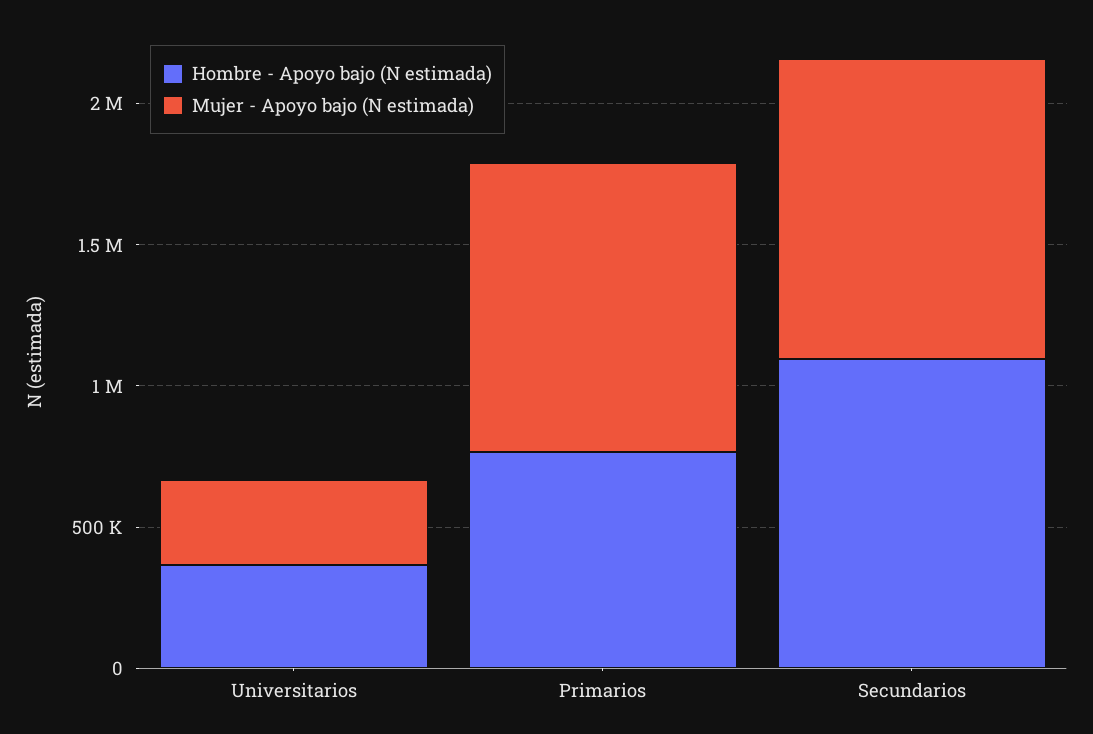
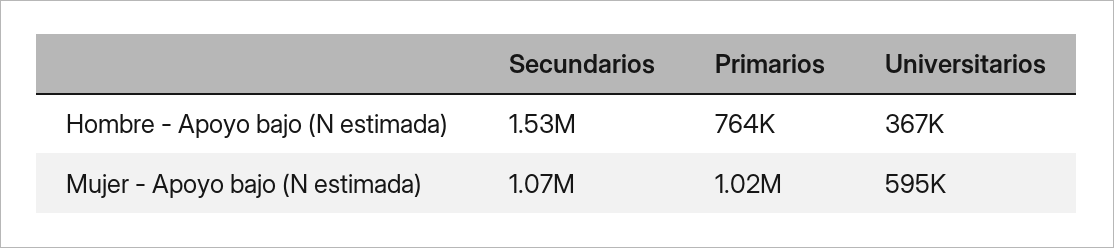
  {
    "Hombre - Apoyo bajo (N estimada)": {
      "Universitarios": 367000,
      "Primarios": 764000,
-     "Secundarios": 1100000
+     "Secundarios": 1530000
    },
    "Mujer - Apoyo bajo (N estimada)": {
-     "Universitarios": 300000,
+     "Universitarios": 595000,
      "Primarios": 1020000,
      "Secundarios": 1070000
    }
  }

